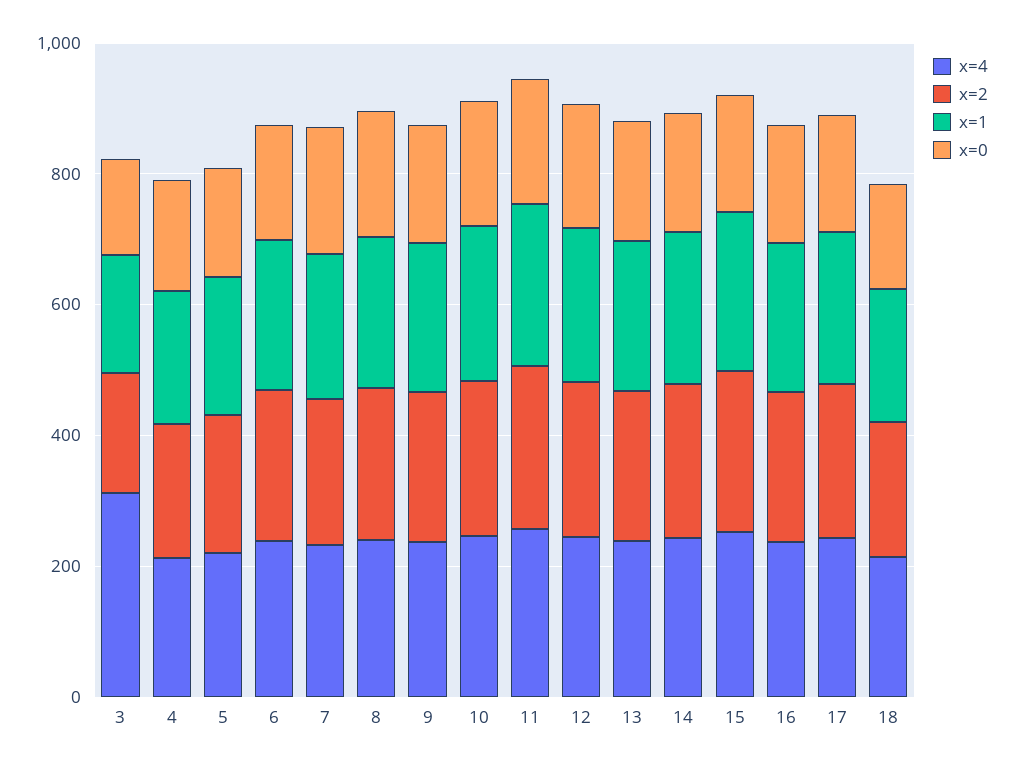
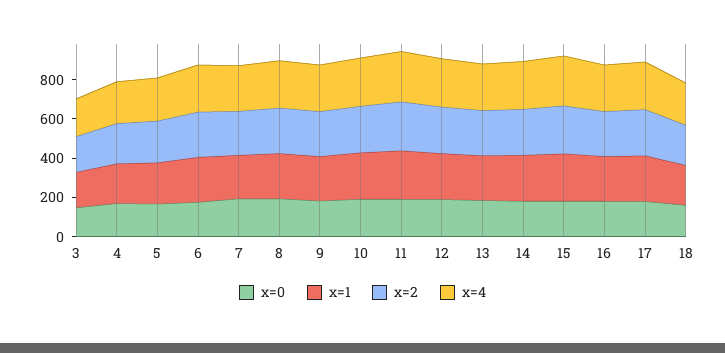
  {
    "x=4": {
-     "3": 300,
+     "3": 200,
      "4": 200,
      "5": 200,
      "6": 250,
      "7": 250,
      "8": 250,
      "9": 250,
      "10": 250,
      "11": 250,
      "12": 250,
      "13": 250,
      "14": 250,
      "15": 250,
      "16": 250,
      "17": 250,
      "18": 200
    },
    "x=2": {
      "3": 200,
      "4": 200,
      "5": 200,
      "6": 250,
      "7": 200,
      "8": 250,
      "9": 250,
      "10": 250,
      "11": 250,
      "12": 250,
      "13": 250,
      "14": 250,
      "15": 250,
      "16": 250,
      "17": 250,
      "18": 200
    },
    "x=1": {
      "3": 200,
      "4": 200,
      "5": 200,
      "6": 250,
      "7": 200,
      "8": 250,
      "9": 250,
      "10": 250,
      "11": 250,
      "12": 250,
      "13": 250,
      "14": 250,
      "15": 250,
      "16": 250,
      "17": 250,
      "18": 200
    },
    "x=0": {
      "3": 150,
      "4": 150,
      "5": 150,
      "6": 200,
      "7": 200,
      "8": 200,
      "9": 200,
      "10": 200,
      "11": 200,
      "12": 200,
      "13": 200,
      "14": 200,
      "15": 200,
      "16": 200,
      "17": 200,
      "18": 150
    }
  }

